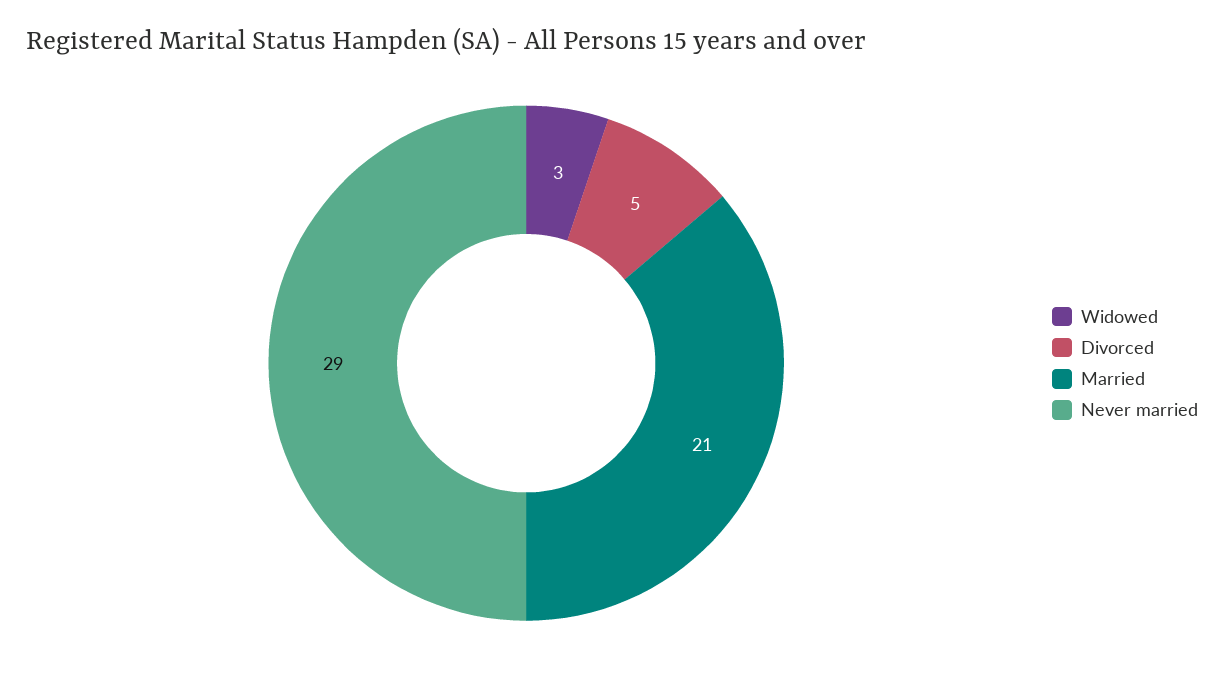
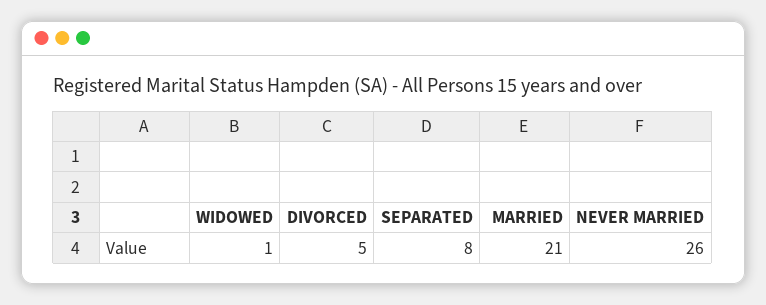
  {
-   "Widowed": 3,
+   "Widowed": 1,
    "Divorced": 5,
    "Married": 21,
-   "Never married": 29
+   "Never married": 26,
+   "SEPARATED": 8
  }

